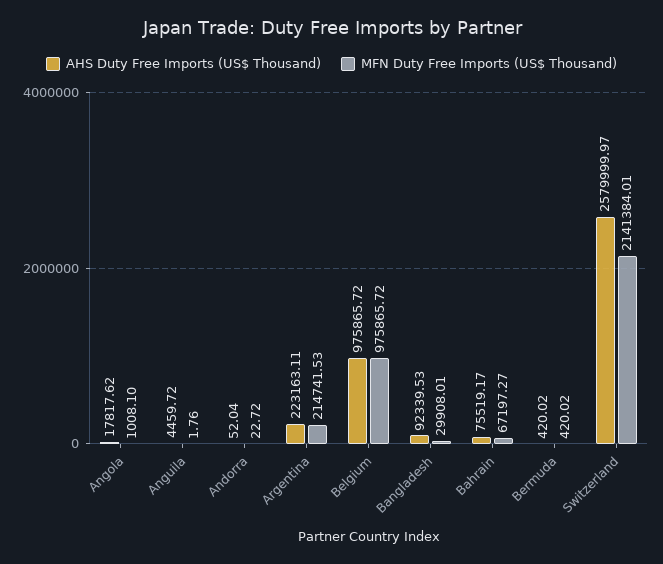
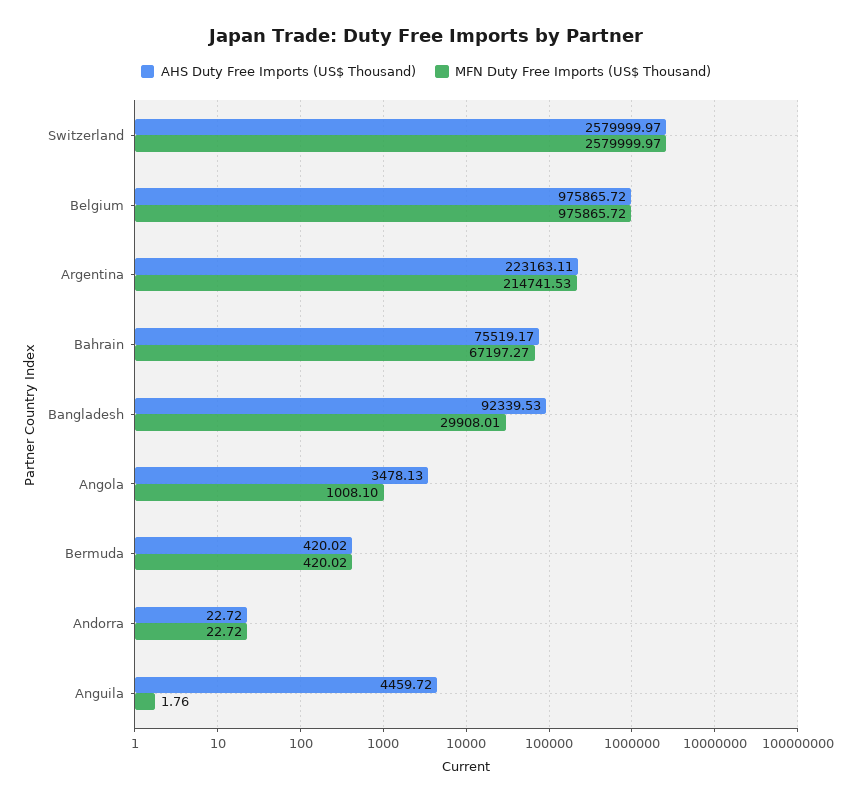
  {
    "AHS Duty Free Imports (US$ Thousand)": {
-     "Angola": 17817.62,
+     "Angola": 3478.13,
      "Anguila": 4459.72,
-     "Andorra": 52.04,
+     "Andorra": 22.72,
      "Argentina": 223163.11,
      "Belgium": 975865.72,
      "Bangladesh": 92339.53,
      "Bahrain": 75519.17,
      "Bermuda": 420.02,
      "Switzerland": 2579999.97
    },
    "MFN Duty Free Imports (US$ Thousand)": {
      "Angola": 1008.1,
      "Anguila": 1.76,
      "Andorra": 22.72,
      "Argentina": 214741.53,
      "Belgium": 975865.72,
      "Bangladesh": 29908.01,
      "Bahrain": 67197.27,
      "Bermuda": 420.02,
-     "Switzerland": 2141384.01
+     "Switzerland": 2579999.97
    }
  }

